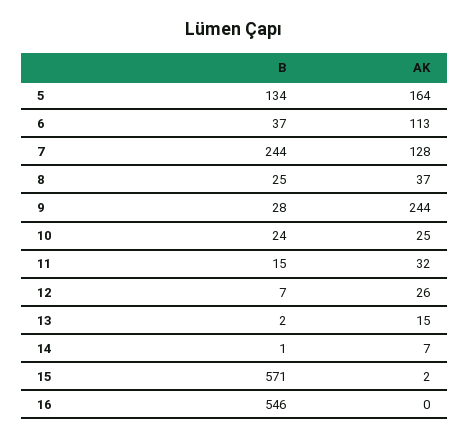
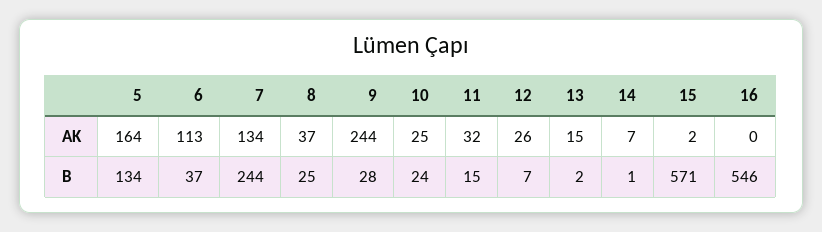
  {
    "B": {
      "5": 134,
      "6": 37,
      "7": 244,
      "8": 25,
      "9": 28,
      "10": 24,
      "11": 15,
      "12": 7,
      "13": 2,
      "14": 1,
      "15": 571,
      "16": 546
    },
    "AK": {
      "5": 164,
      "6": 113,
-     "7": 128,
+     "7": 134,
      "8": 37,
      "9": 244,
      "10": 25,
      "11": 32,
      "12": 26,
      "13": 15,
      "14": 7,
      "15": 2,
      "16": 0
    }
  }

